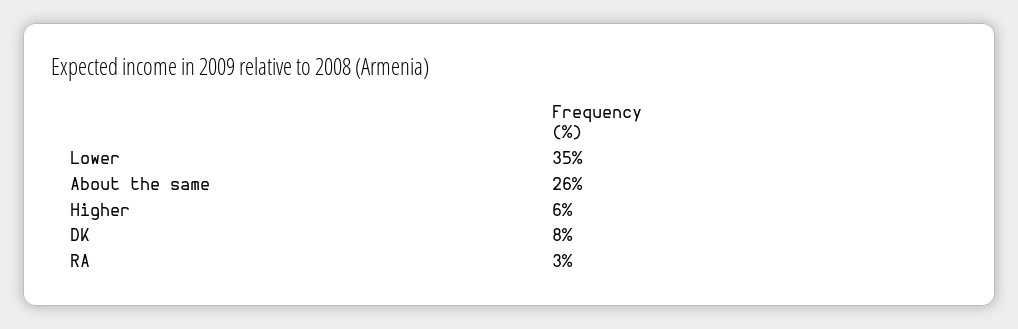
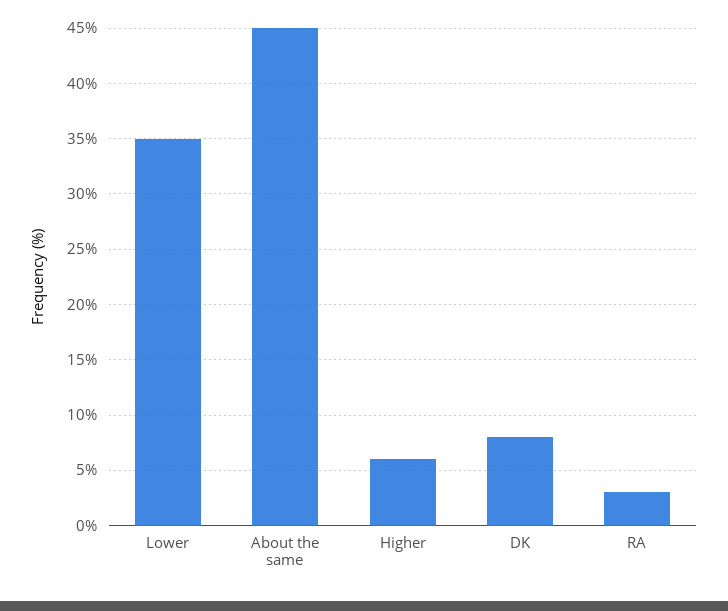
  {
    "Lower": 35,
-   "About the same": 26,
+   "About the same": 45,
    "Higher": 6,
    "DK": 8,
    "RA": 3
  }

